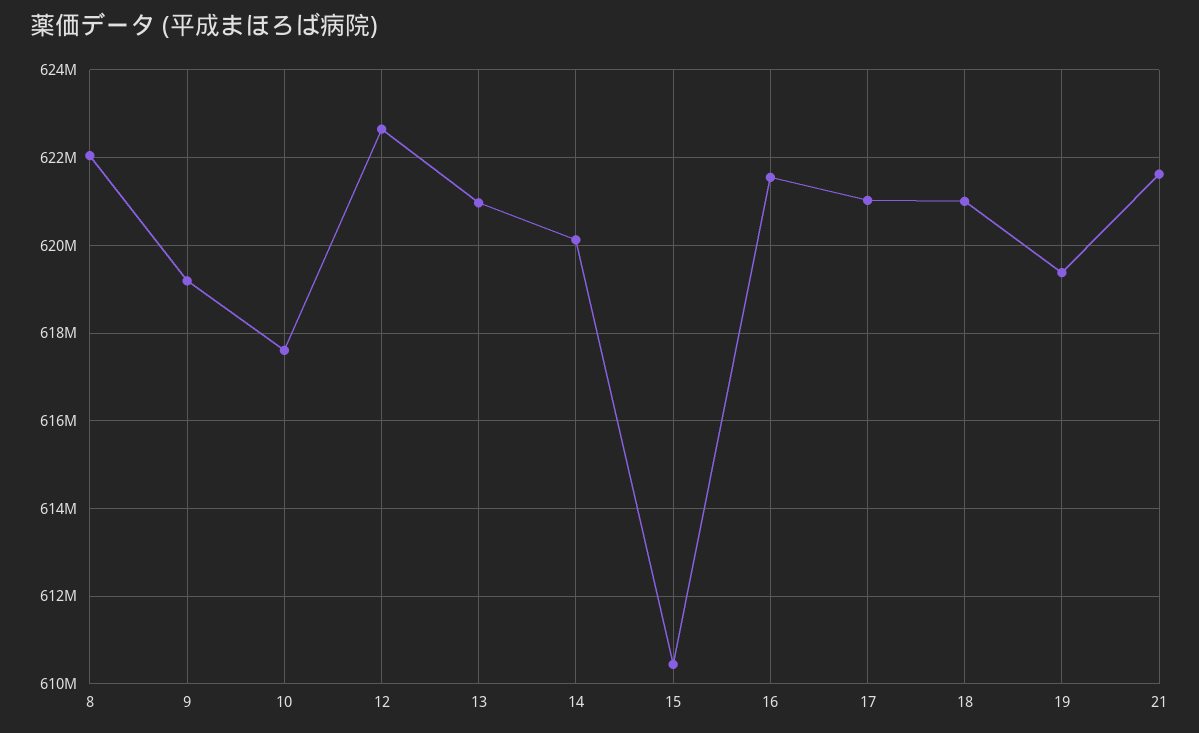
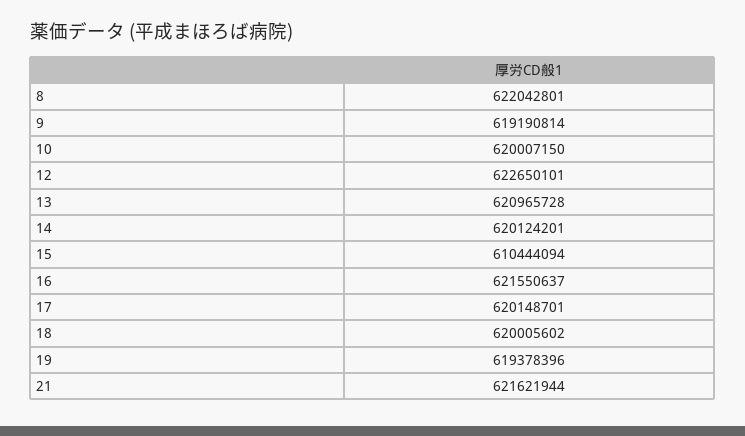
  {
    "8": 622042801,
    "9": 619190814,
-   "10": 617600000,
+   "10": 620007150,
    "12": 622650101,
    "13": 620965728,
    "14": 620124201,
    "15": 610444094,
    "16": 621550637,
-   "17": 621000000,
+   "17": 620148701,
-   "18": 621000000,
+   "18": 620005602,
    "19": 619378396,
    "21": 621621944
  }

